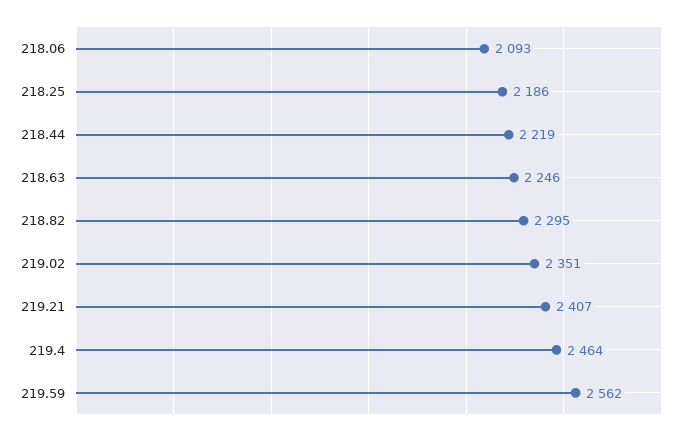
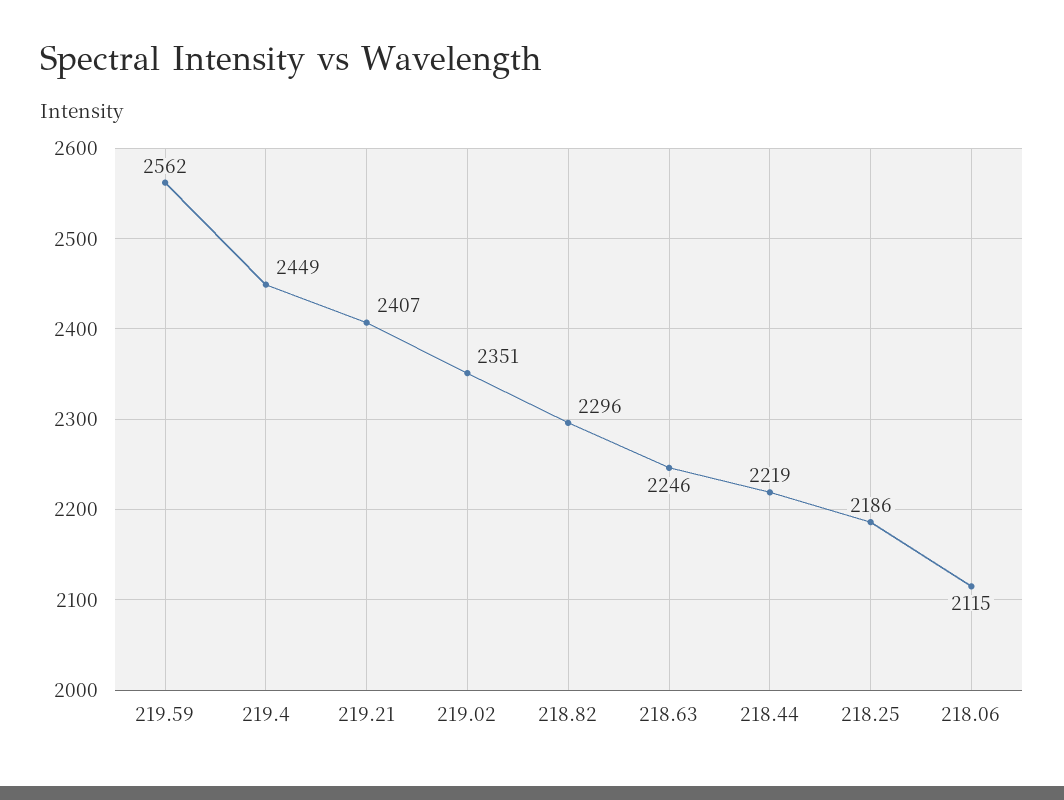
  {
-   "218.06": 2093,
+   "218.06": 2115,
    "218.25": 2186,
    "218.44": 2219,
    "218.63": 2246,
-   "218.82": 2295,
+   "218.82": 2296,
    "219.02": 2351,
    "219.21": 2407,
-   "219.4": 2464,
+   "219.4": 2449,
    "219.59": 2562
  }

